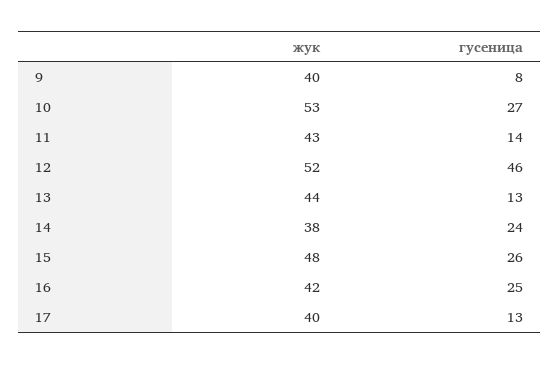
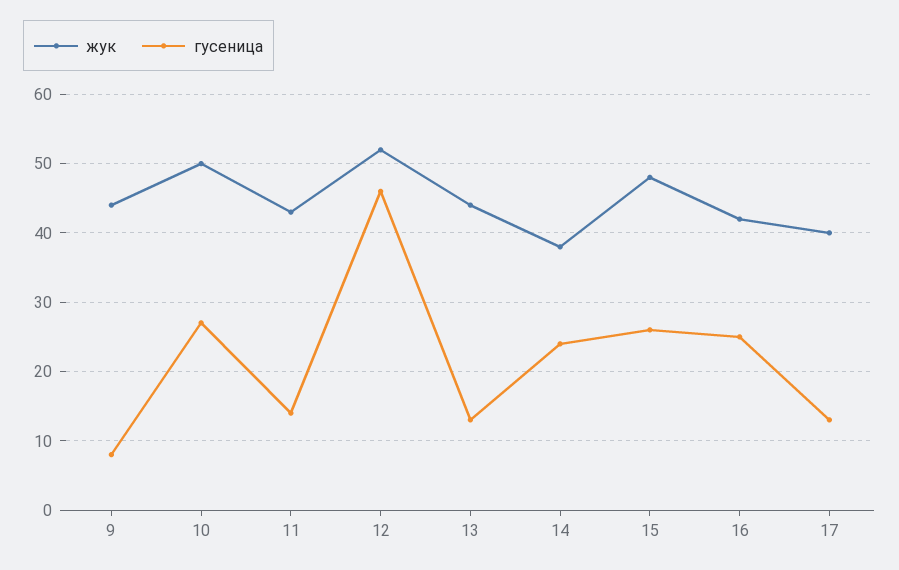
  {
    "жук": {
-     "9": 40,
+     "9": 44,
-     "10": 53,
+     "10": 50,
      "11": 43,
      "12": 52,
      "13": 44,
      "14": 38,
      "15": 48,
      "16": 42,
      "17": 40
    },
    "гусеница": {
      "9": 8,
      "10": 27,
      "11": 14,
      "12": 46,
      "13": 13,
      "14": 24,
      "15": 26,
      "16": 25,
      "17": 13
    }
  }

